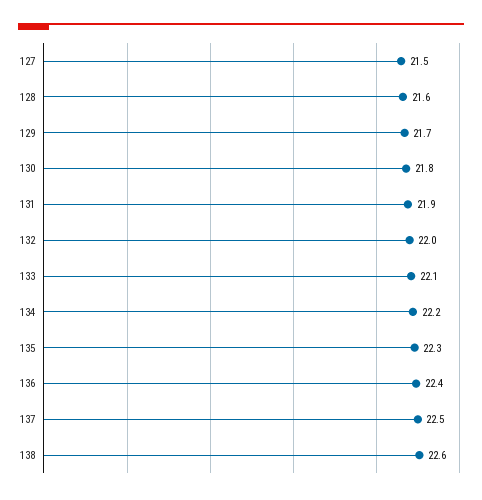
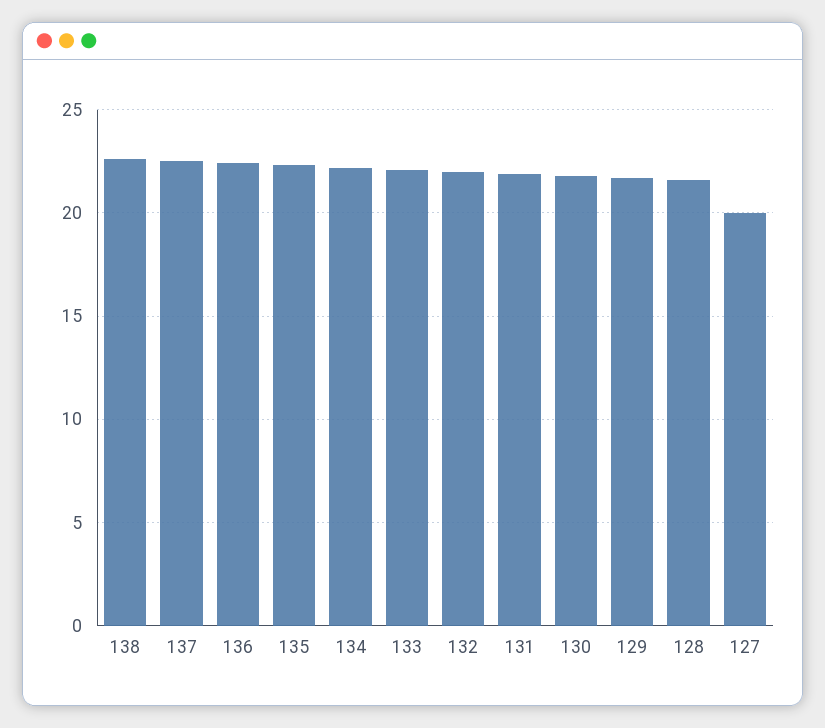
  {
-   "127": 21.5,
+   "127": 20,
    "128": 21.6,
    "129": 21.7,
    "130": 21.8,
    "131": 21.9,
    "132": 22,
    "133": 22.1,
    "134": 22.2,
    "135": 22.3,
    "136": 22.4,
    "137": 22.5,
    "138": 22.6
  }

